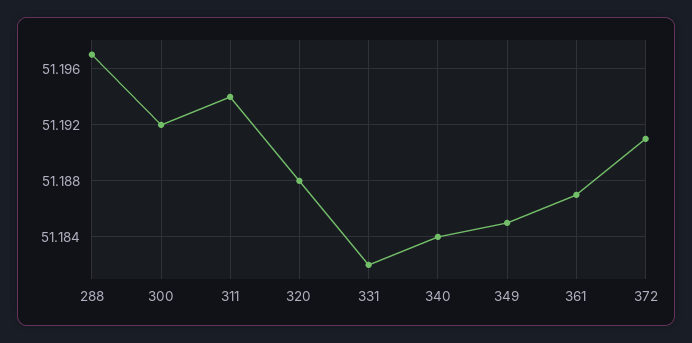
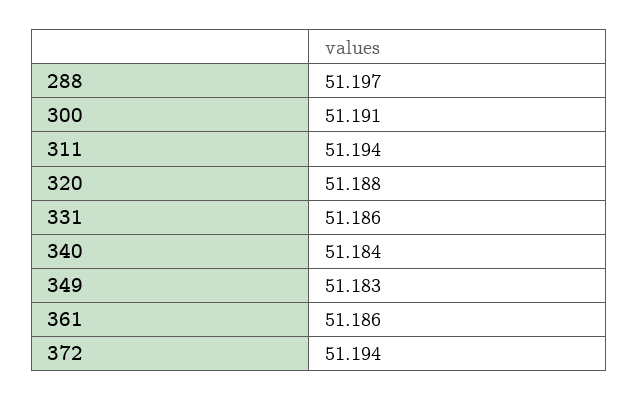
  {
    "288": 51.197,
-   "300": 51.192,
+   "300": 51.191,
    "311": 51.194,
    "320": 51.188,
-   "331": 51.182,
+   "331": 51.186,
    "340": 51.184,
-   "349": 51.185,
+   "349": 51.183,
-   "361": 51.187,
+   "361": 51.186,
-   "372": 51.191
+   "372": 51.194
  }

